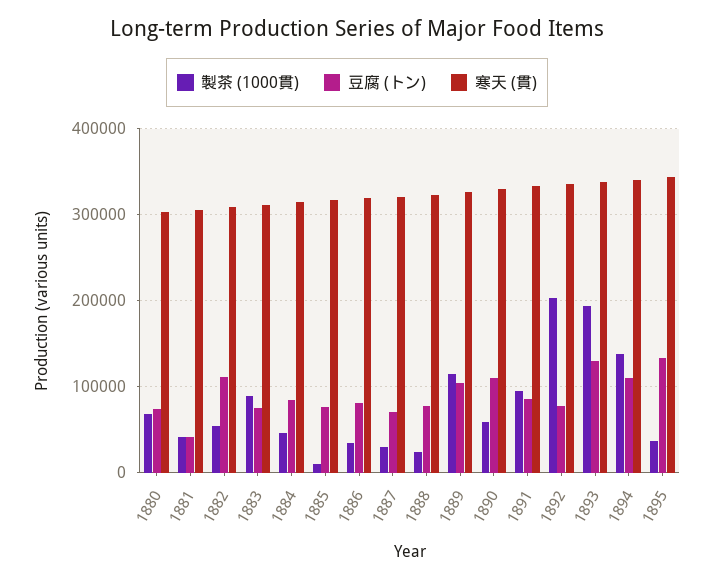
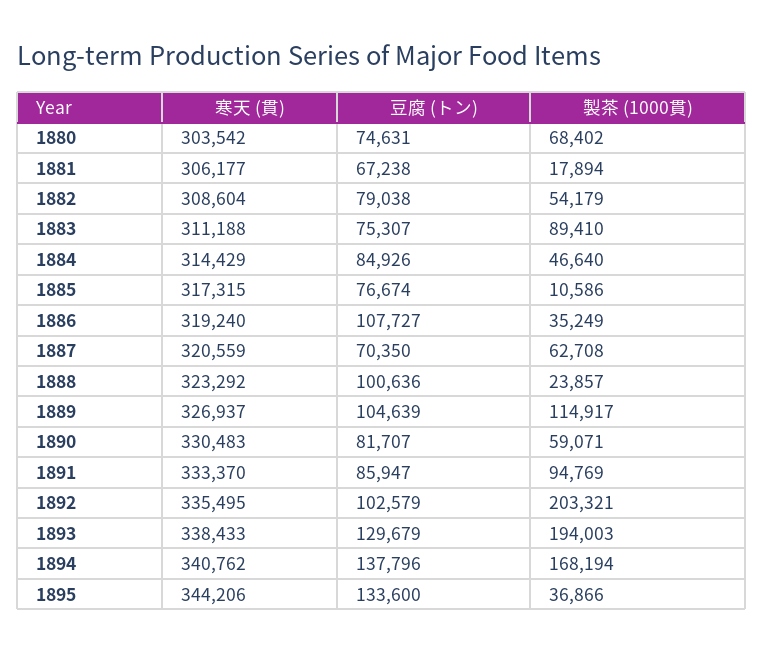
  {
    "製茶 (1000貫)": {
      "1880": 68402,
-     "1881": 40000,
+     "1881": 17894,
      "1882": 54179,
      "1883": 89410,
      "1884": 46640,
      "1885": 10586,
      "1886": 35249,
-     "1887": 30000,
+     "1887": 62708,
      "1888": 23857,
      "1889": 114917,
      "1890": 59071,
      "1891": 94769,
      "1892": 203321,
      "1893": 194003,
-     "1894": 140000,
+     "1894": 168194,
      "1895": 36866
    },
    "豆腐 (トン)": {
      "1880": 74631,
-     "1881": 40000,
+     "1881": 67238,
-     "1882": 110000,
+     "1882": 79038,
      "1883": 75307,
      "1884": 84926,
      "1885": 76674,
-     "1886": 80000,
+     "1886": 107727,
      "1887": 70350,
-     "1888": 80000,
+     "1888": 100636,
      "1889": 104639,
-     "1890": 110000,
+     "1890": 81707,
      "1891": 85947,
-     "1892": 80000,
+     "1892": 102579,
      "1893": 129679,
-     "1894": 110000,
+     "1894": 137796,
      "1895": 133600
    },
    "寒天 (貫)": {
      "1880": 303542,
      "1881": 306177,
      "1882": 308604,
      "1883": 311188,
      "1884": 314429,
      "1885": 317315,
      "1886": 319240,
      "1887": 320559,
      "1888": 323292,
      "1889": 326937,
      "1890": 330483,
      "1891": 333370,
      "1892": 335495,
      "1893": 338433,
      "1894": 340762,
      "1895": 344206
    }
  }

